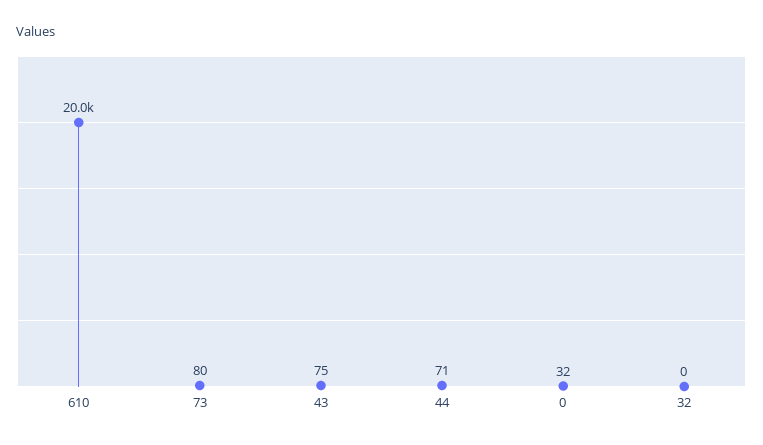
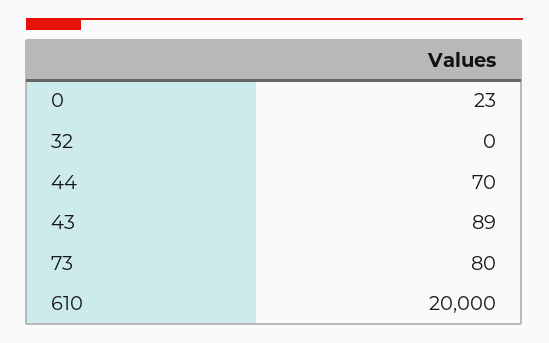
  {
    "610": 20000,
    "73": 80,
-   "43": 75,
+   "43": 89,
-   "44": 71,
+   "44": 70,
-   "0": 32,
+   "0": 23,
    "32": 0
  }

